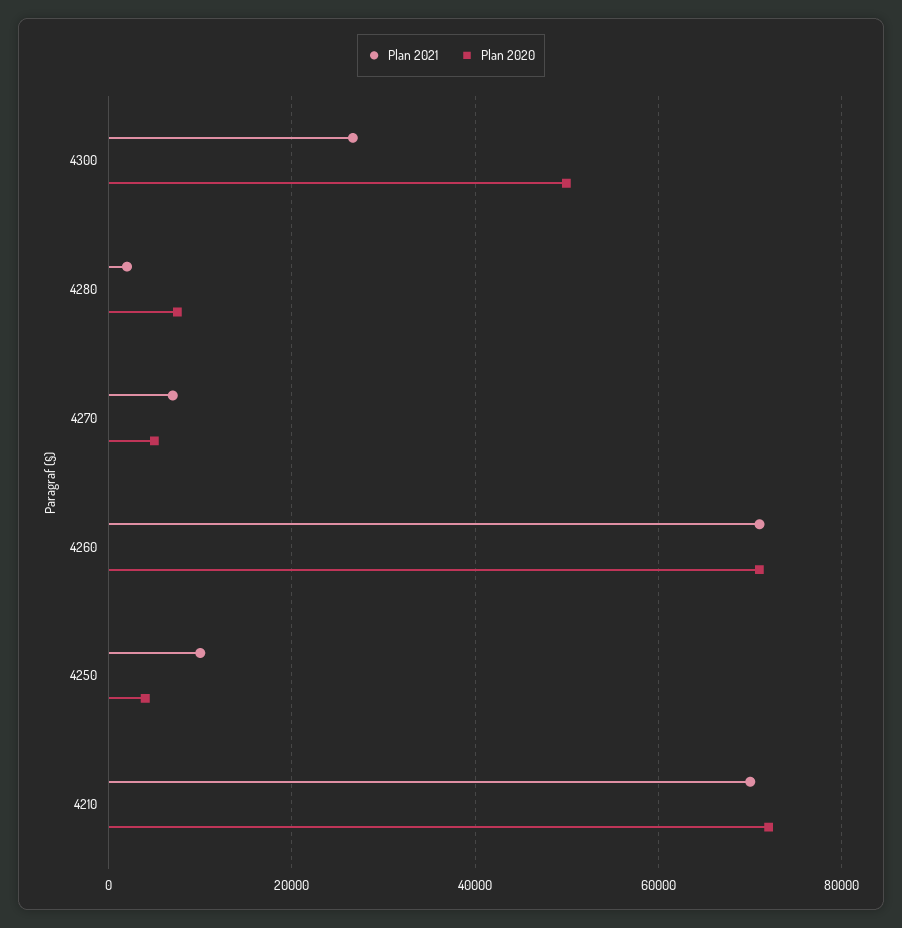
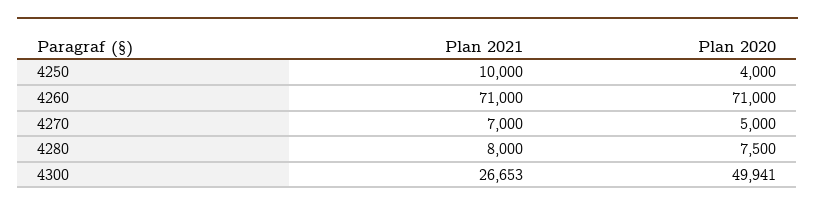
  {
    "Plan 2021": {
      "4300": 26653,
-     "4280": 2000,
+     "4280": 8000,
      "4270": 7000,
      "4260": 71000,
-     "4250": 10000,
+     "4250": 10000
-     "4210": 70000
    },
    "Plan 2020": {
      "4300": 49941,
      "4280": 7500,
      "4270": 5000,
      "4260": 71000,
-     "4250": 4000,
+     "4250": 4000
-     "4210": 72000
    }
  }

